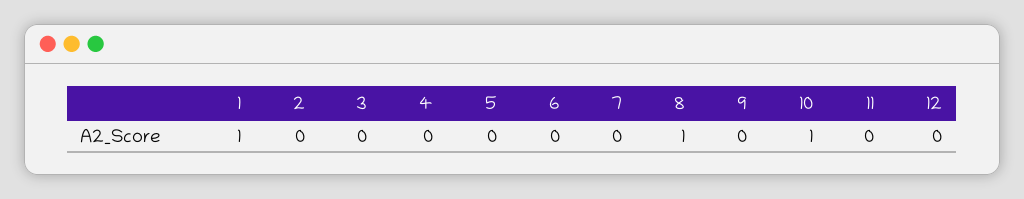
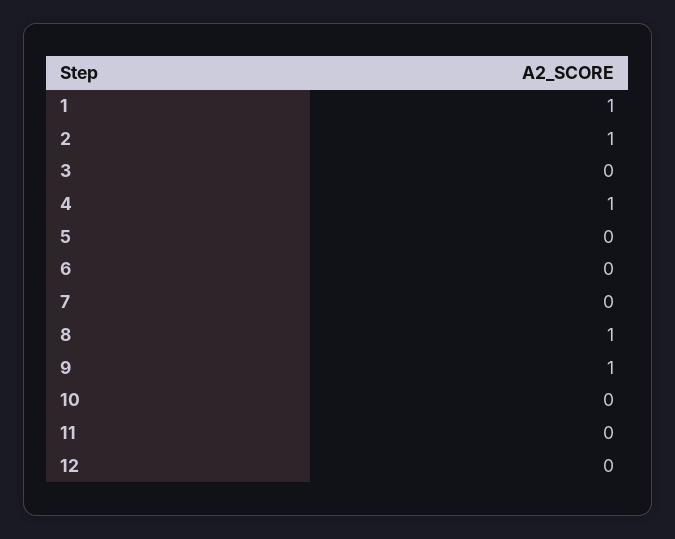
  {
    "1": 1,
-   "2": 0,
+   "2": 1,
    "3": 0,
-   "4": 0,
+   "4": 1,
    "5": 0,
    "6": 0,
    "7": 0,
    "8": 1,
-   "9": 0,
+   "9": 1,
-   "10": 1,
+   "10": 0,
    "11": 0,
    "12": 0
  }

